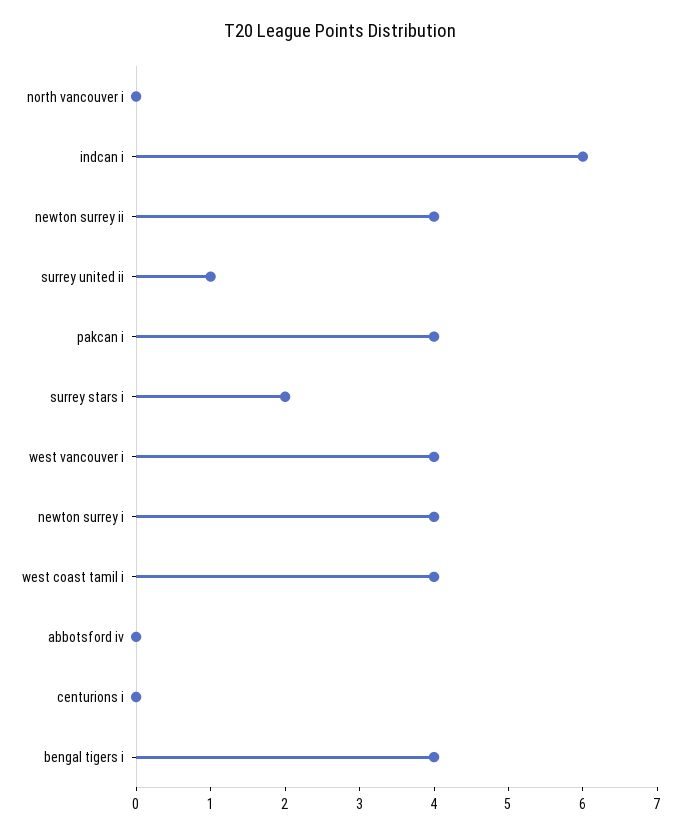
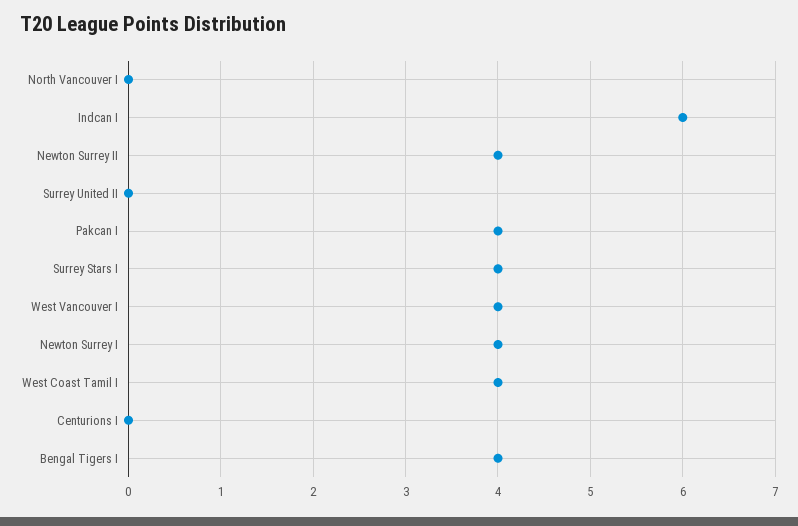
  {
    "north vancouver i": 0,
    "indcan i": 6,
    "newton surrey ii": 4,
-   "surrey united ii": 1,
+   "surrey united ii": 0,
    "pakcan i": 4,
-   "surrey stars i": 2,
+   "surrey stars i": 4,
    "west vancouver i": 4,
    "newton surrey i": 4,
    "west coast tamil i": 4,
-   "abbotsford iv": 0,
    "centurions i": 0,
    "bengal tigers i": 4
  }

